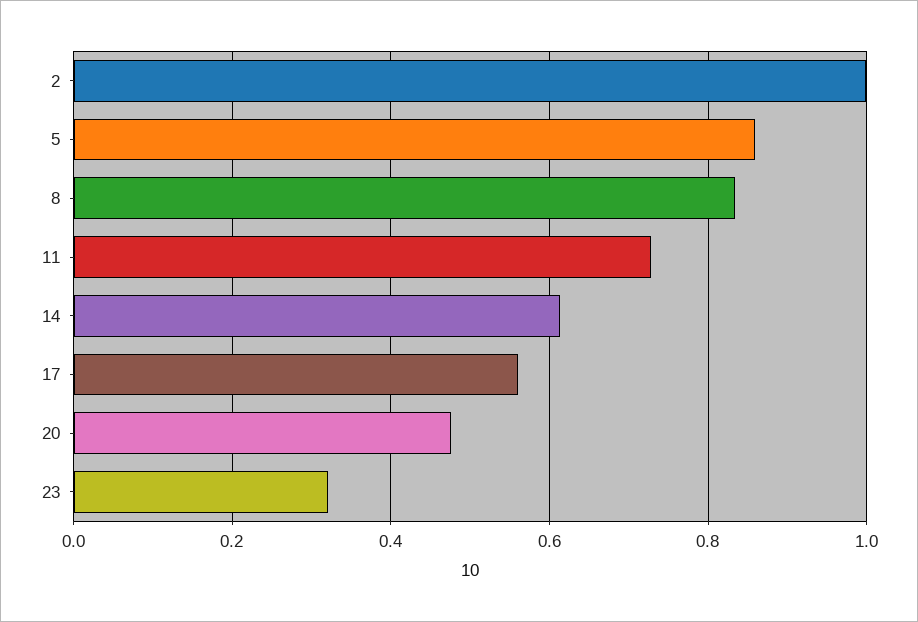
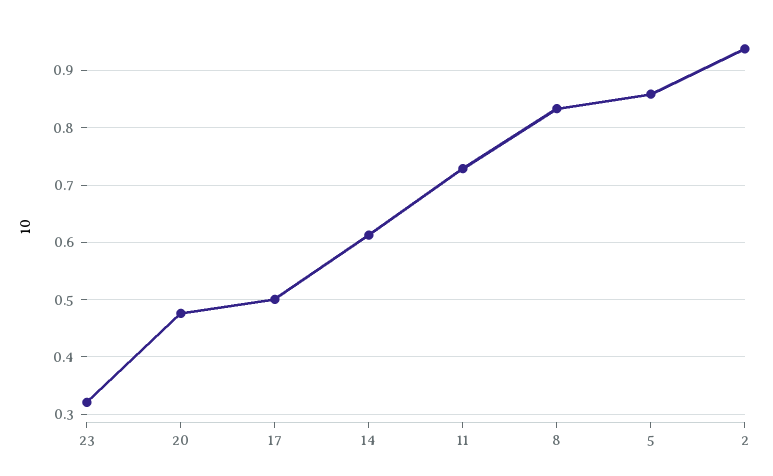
  {
-   "2": 1,
+   "2": 0.94,
    "5": 0.86,
    "8": 0.84,
    "11": 0.72,
    "14": 0.62,
-   "17": 0.56,
+   "17": 0.5,
    "20": 0.48,
    "23": 0.32
  }

